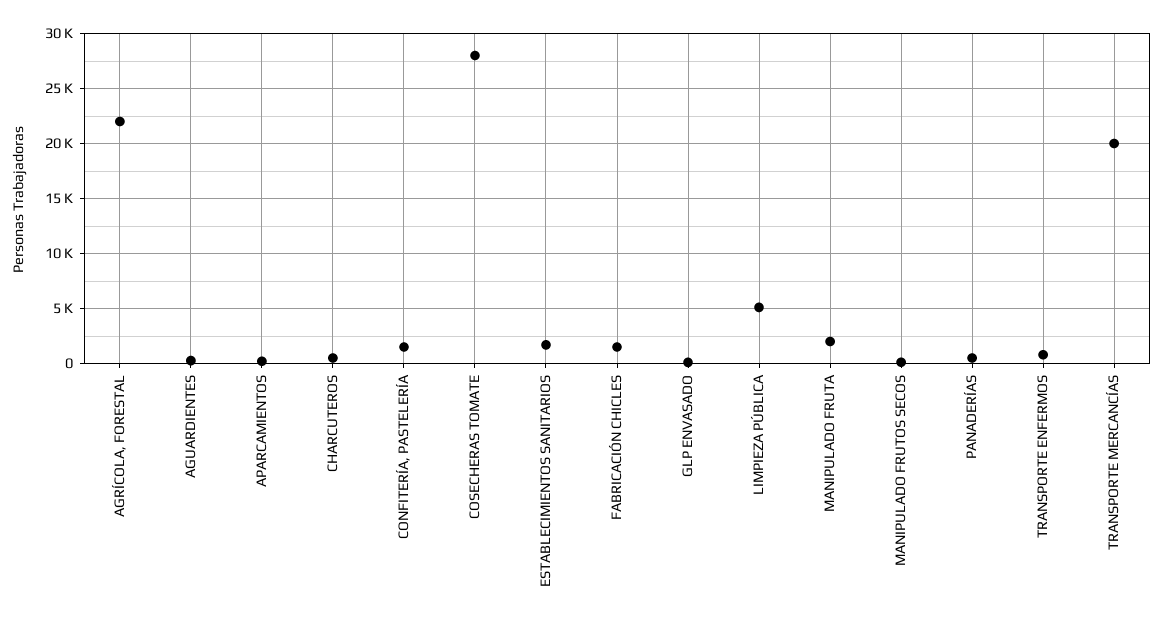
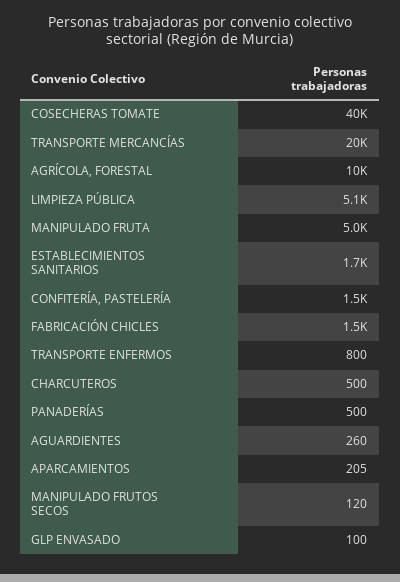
  {
-   "AGRÍCOLA, FORESTAL": 22000,
+   "AGRÍCOLA, FORESTAL": 10000,
    "AGUARDIENTES": 260,
    "APARCAMIENTOS": 205,
    "CHARCUTEROS": 500,
    "CONFITERÍA, PASTELERÍA": 1500,
-   "COSECHERAS TOMATE": 28000,
+   "COSECHERAS TOMATE": 40000,
    "ESTABLECIMIENTOS SANITARIOS": 1700,
    "FABRICACIÓN CHICLES": 1500,
    "GLP ENVASADO": 100,
    "LIMPIEZA PÚBLICA": 5100,
-   "MANIPULADO FRUTA": 2000,
+   "MANIPULADO FRUTA": 5000,
    "MANIPULADO FRUTOS SECOS": 120,
    "PANADERÍAS": 500,
    "TRANSPORTE ENFERMOS": 800,
    "TRANSPORTE MERCANCÍAS": 20000
  }

